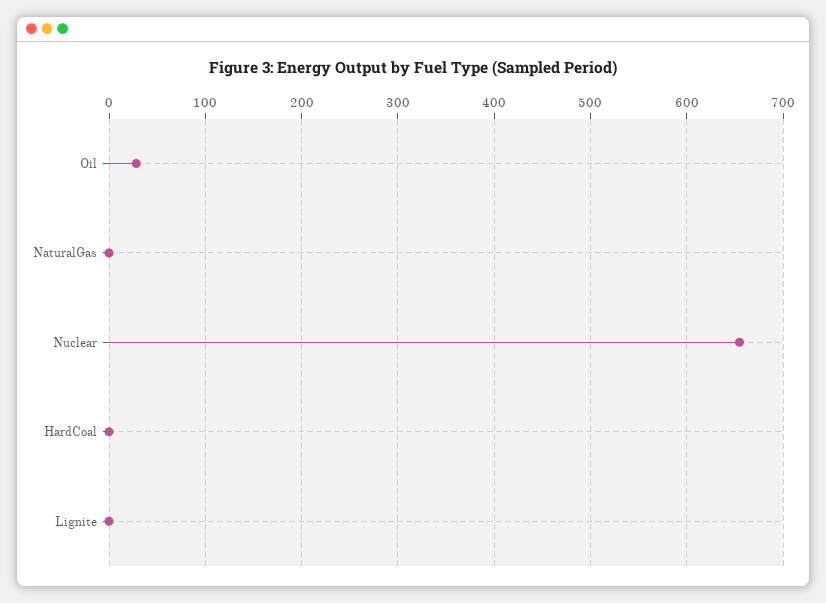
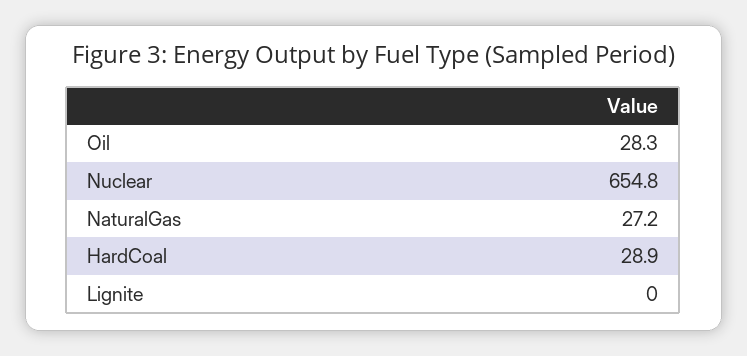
  {
    "Oil": 28.3,
-   "NaturalGas": 0,
+   "NaturalGas": 27.2,
    "Nuclear": 654.8,
-   "HardCoal": 0,
+   "HardCoal": 28.9,
    "Lignite": 0
  }

